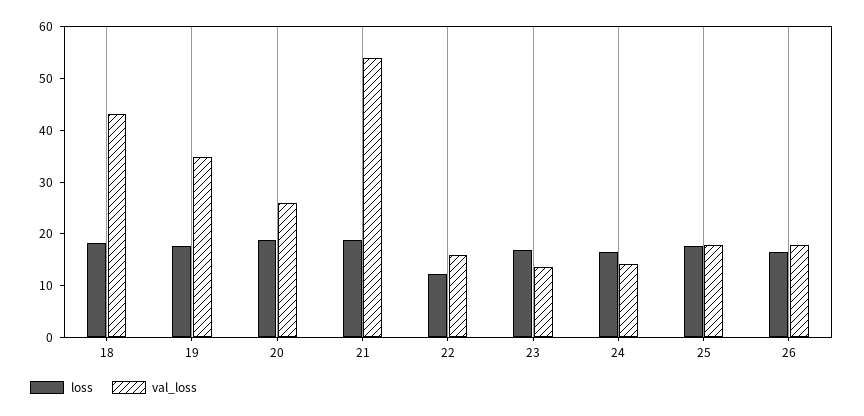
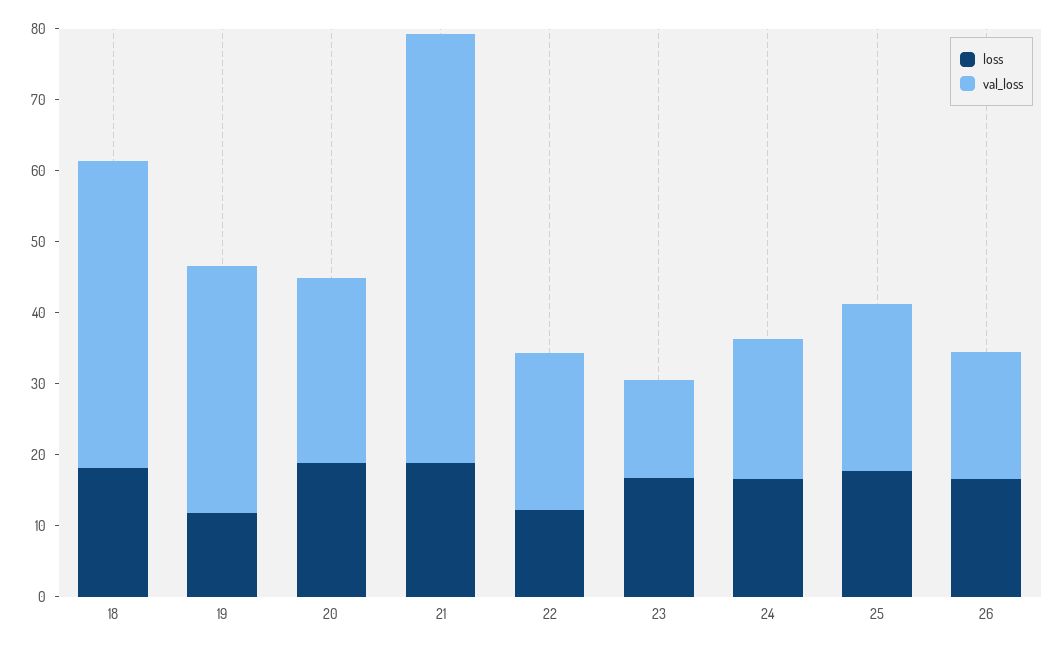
  {
    "loss": {
      "18": 18,
-     "19": 18,
+     "19": 12,
      "20": 18,
      "21": 18,
      "22": 12,
      "23": 16,
      "24": 16,
      "25": 18,
      "26": 16
    },
    "val_loss": {
      "18": 44,
      "19": 34,
      "20": 26,
-     "21": 54,
+     "21": 60,
-     "22": 16,
+     "22": 22,
      "23": 14,
-     "24": 14,
+     "24": 20,
-     "25": 18,
+     "25": 24,
      "26": 18
    }
  }

